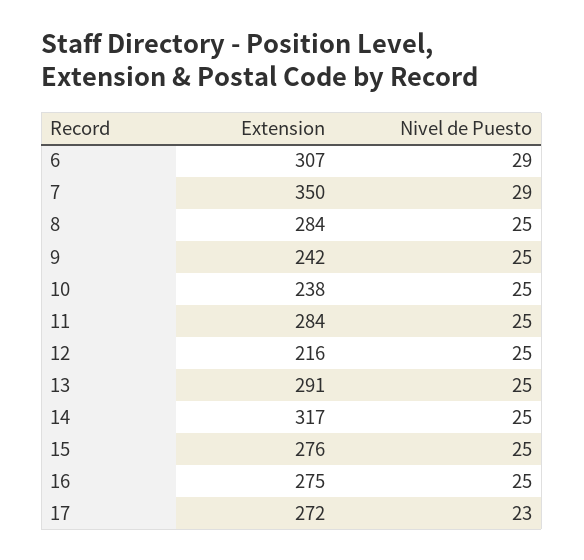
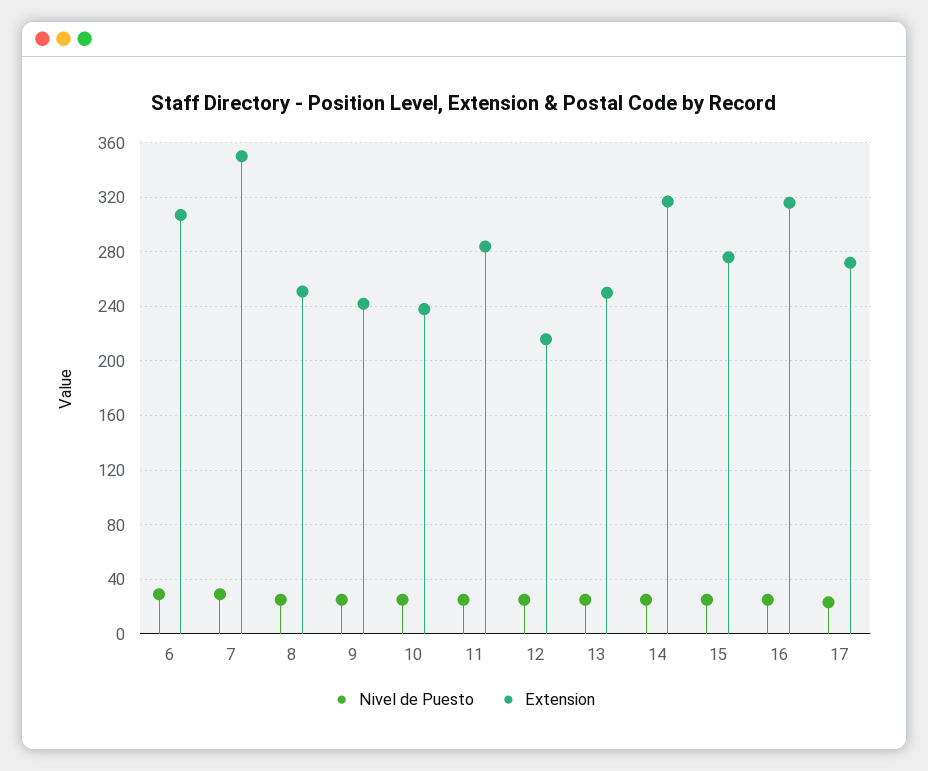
  {
    "Extension": {
      "6": 307,
      "7": 350,
-     "8": 284,
+     "8": 250,
      "9": 242,
      "10": 238,
      "11": 284,
      "12": 216,
-     "13": 291,
+     "13": 250,
      "14": 317,
      "15": 276,
-     "16": 275,
+     "16": 315,
      "17": 272
    },
    "Nivel de Puesto": {
      "6": 29,
      "7": 29,
      "8": 25,
      "9": 25,
      "10": 25,
      "11": 25,
      "12": 25,
      "13": 25,
      "14": 25,
      "15": 25,
      "16": 25,
      "17": 23
    }
  }

